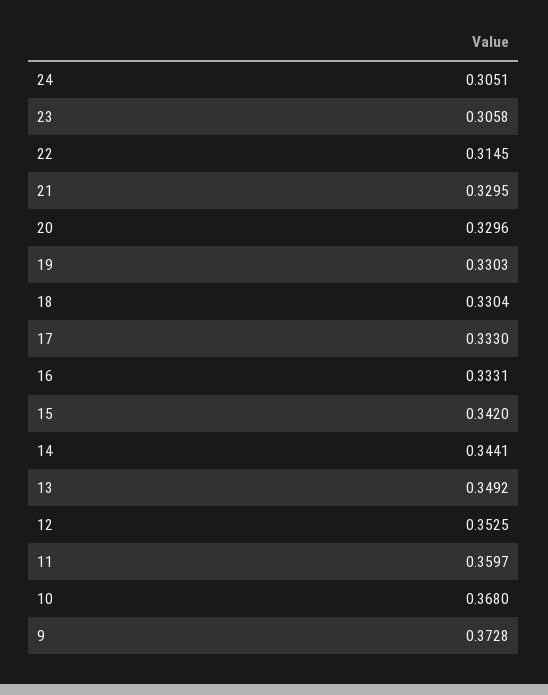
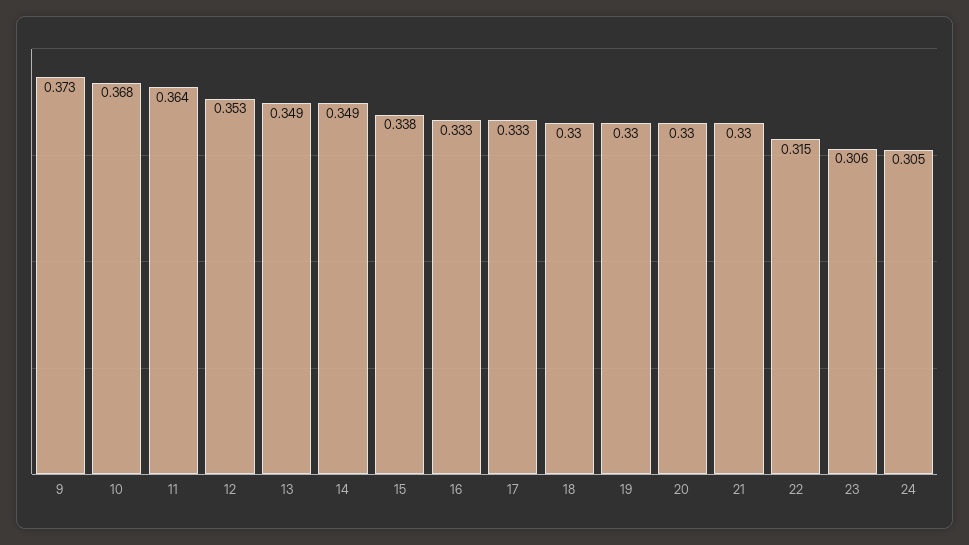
  {
    "24": 0.3051,
    "23": 0.3058,
    "22": 0.3145,
    "21": 0.3295,
    "20": 0.3296,
    "19": 0.3303,
    "18": 0.3304,
    "17": 0.333,
    "16": 0.3331,
-   "15": 0.342,
+   "15": 0.338,
-   "14": 0.3441,
+   "14": 0.349,
    "13": 0.3492,
    "12": 0.3525,
-   "11": 0.3597,
+   "11": 0.364,
    "10": 0.368,
    "9": 0.3728
  }

